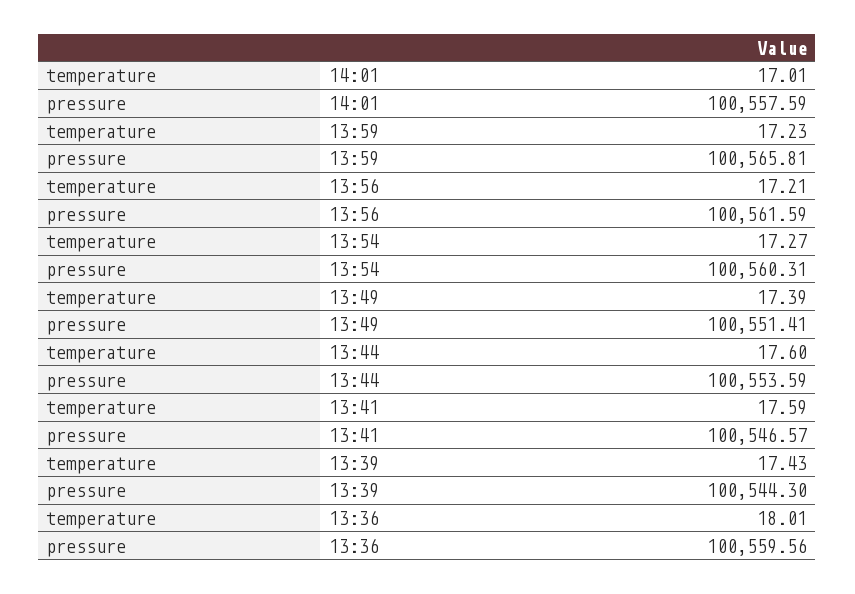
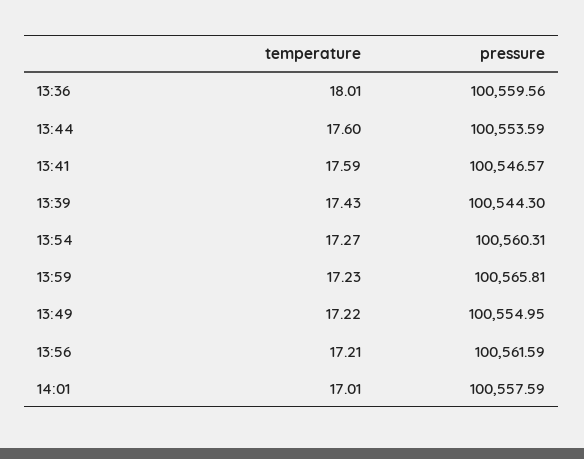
  {
    "temperature": {
      "14:01": 17.01,
      "13:59": 17.23,
      "13:56": 17.21,
      "13:54": 17.27,
-     "13:49": 17.39,
+     "13:49": 17.22,
      "13:44": 17.6,
      "13:41": 17.59,
      "13:39": 17.43,
      "13:36": 18.01
    },
    "pressure": {
      "14:01": 100557.59,
      "13:59": 100565.81,
      "13:56": 100561.59,
      "13:54": 100560.31,
-     "13:49": 100551.41,
+     "13:49": 100554.95,
      "13:44": 100553.59,
      "13:41": 100546.57,
      "13:39": 100544.3,
      "13:36": 100559.56
    }
  }

